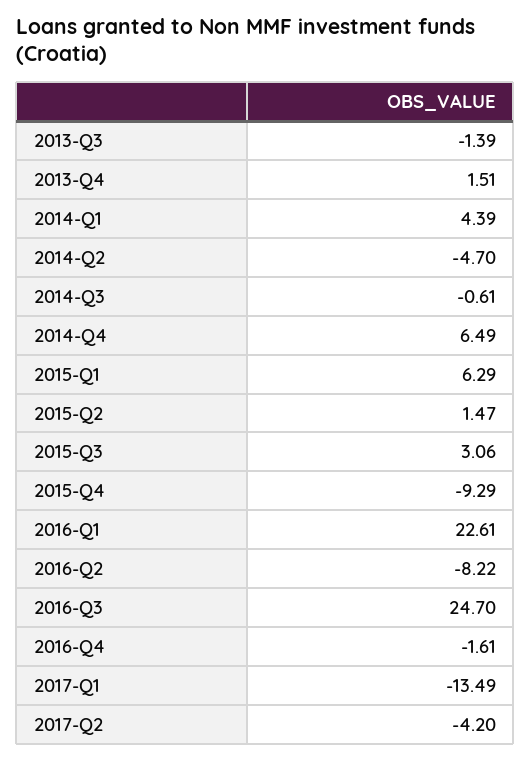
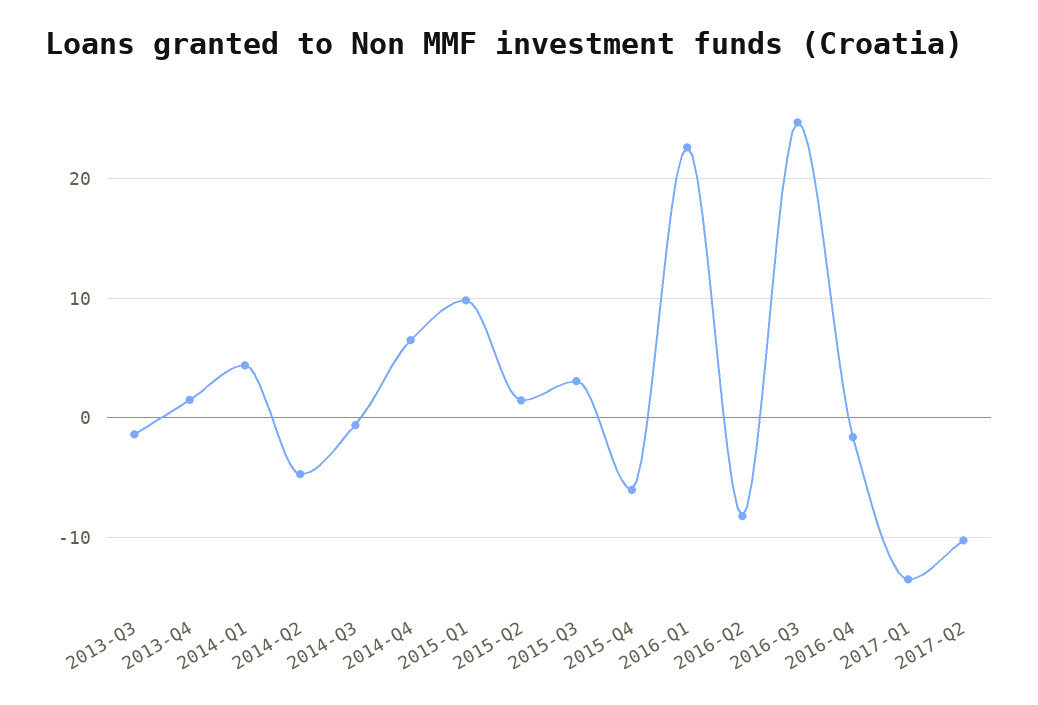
  {
    "2013-Q3": -1.39,
    "2013-Q4": 1.51,
    "2014-Q1": 4.39,
    "2014-Q2": -4.7,
    "2014-Q3": -0.61,
    "2014-Q4": 6.49,
-   "2015-Q1": 6.29,
+   "2015-Q1": 10,
    "2015-Q2": 1.47,
    "2015-Q3": 3.06,
-   "2015-Q4": -9.29,
+   "2015-Q4": -6,
    "2016-Q1": 22.61,
    "2016-Q2": -8.22,
    "2016-Q3": 24.7,
    "2016-Q4": -1.61,
    "2017-Q1": -13.49,
-   "2017-Q2": -4.2
+   "2017-Q2": -10
  }

